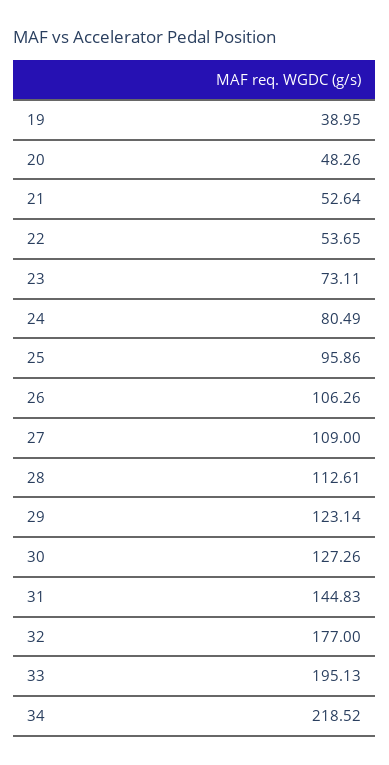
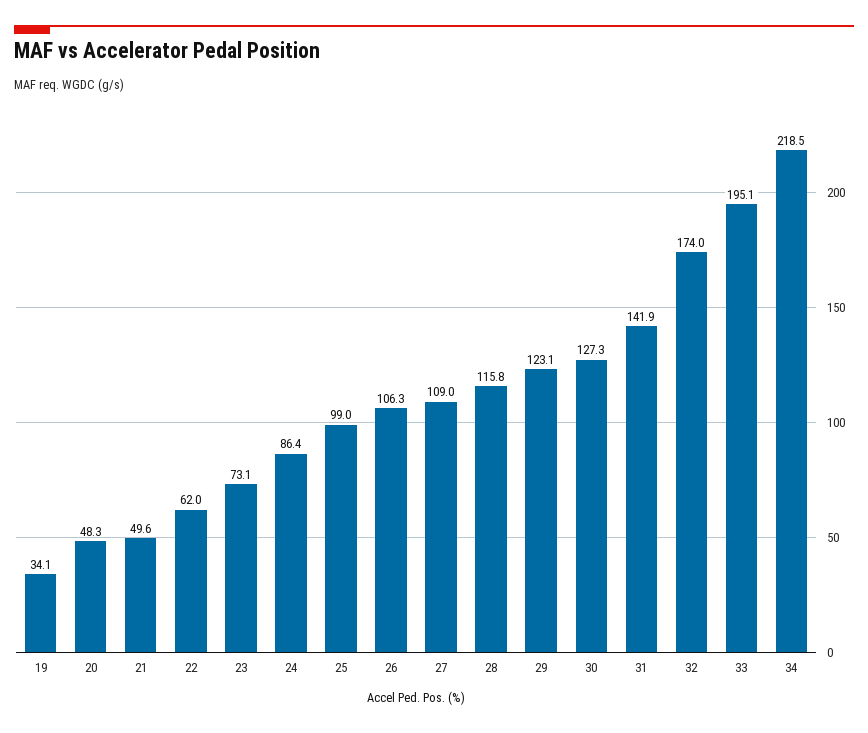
  {
-   "19": 38.95,
+   "19": 34.1,
    "20": 48.26,
-   "21": 52.64,
+   "21": 49.6,
-   "22": 53.65,
+   "22": 62,
    "23": 73.11,
-   "24": 80.49,
+   "24": 86.4,
-   "25": 95.86,
+   "25": 99,
    "26": 106.26,
    "27": 109,
-   "28": 112.61,
+   "28": 115.8,
    "29": 123.14,
    "30": 127.26,
-   "31": 144.83,
+   "31": 141.9,
-   "32": 177,
+   "32": 174,
    "33": 195.13,
    "34": 218.52
  }

